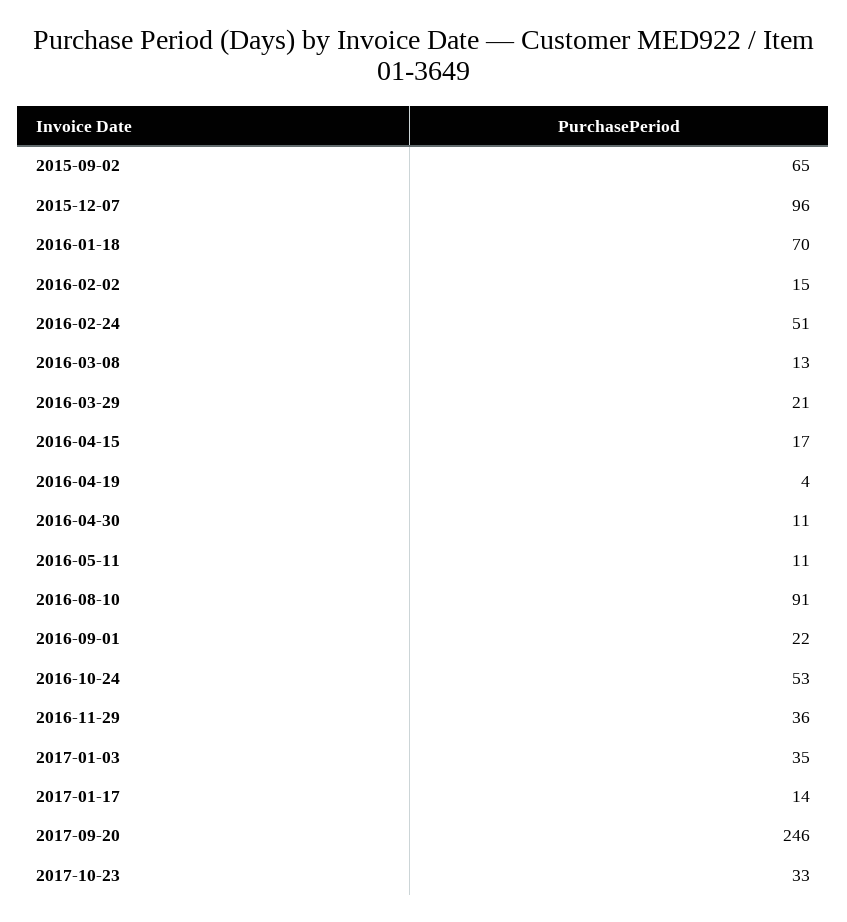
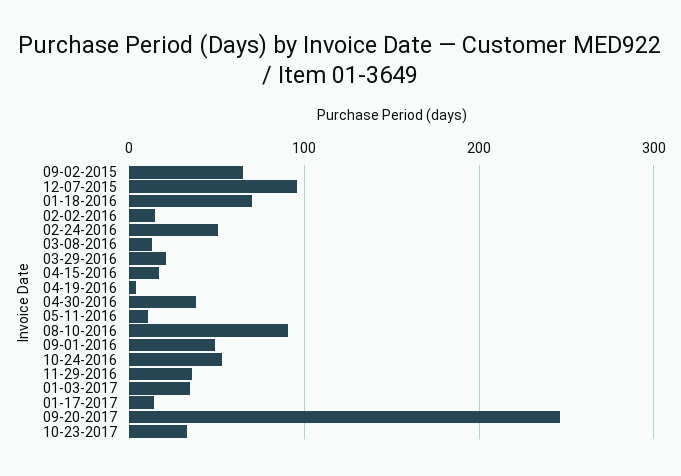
  {
    "2015-09-02": 65,
    "2015-12-07": 96,
    "2016-01-18": 70,
    "2016-02-02": 15,
    "2016-02-24": 51,
    "2016-03-08": 13,
    "2016-03-29": 21,
    "2016-04-15": 17,
    "2016-04-19": 4,
-   "2016-04-30": 11,
+   "2016-04-30": 40,
    "2016-05-11": 11,
    "2016-08-10": 91,
-   "2016-09-01": 22,
+   "2016-09-01": 50,
    "2016-10-24": 53,
    "2016-11-29": 36,
    "2017-01-03": 35,
    "2017-01-17": 14,
    "2017-09-20": 246,
    "2017-10-23": 33
  }

